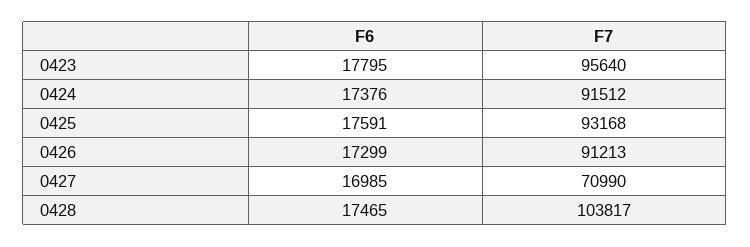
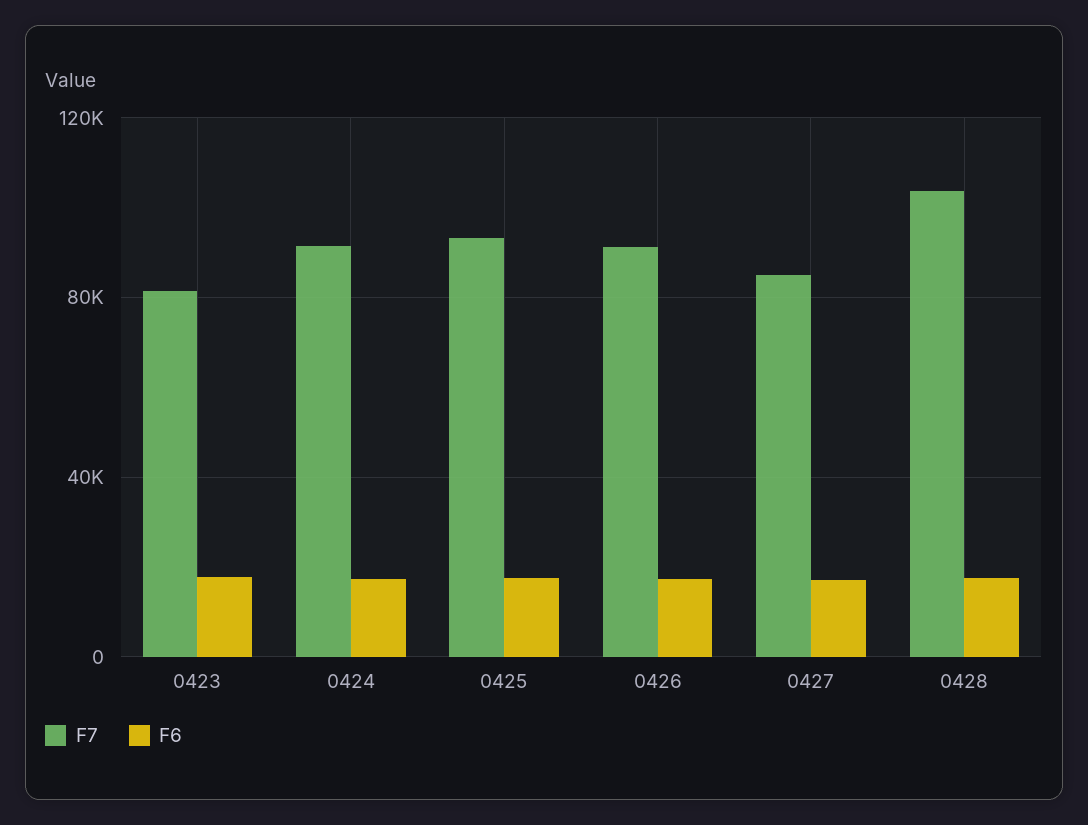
  {
    "F6": {
      "0423": 17795,
      "0424": 17376,
      "0425": 17591,
      "0426": 17299,
      "0427": 16985,
      "0428": 17465
    },
    "F7": {
-     "0423": 95640,
+     "0423": 80000,
      "0424": 91512,
      "0425": 93168,
      "0426": 91213,
-     "0427": 70990,
+     "0427": 85000,
      "0428": 103817
    }
  }

